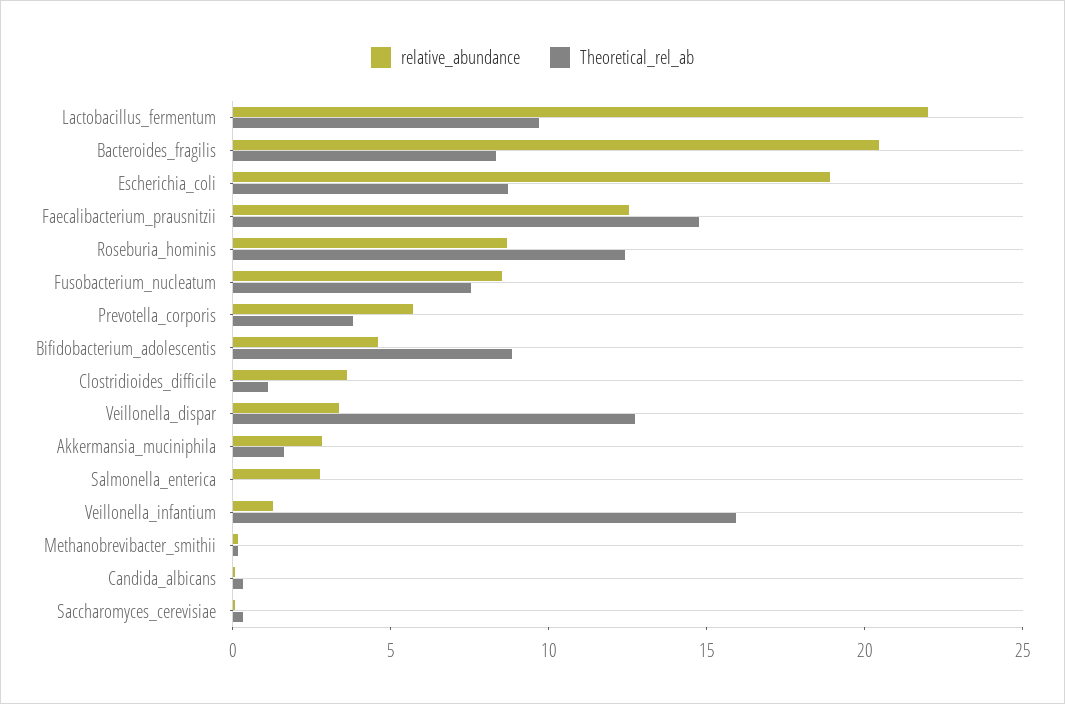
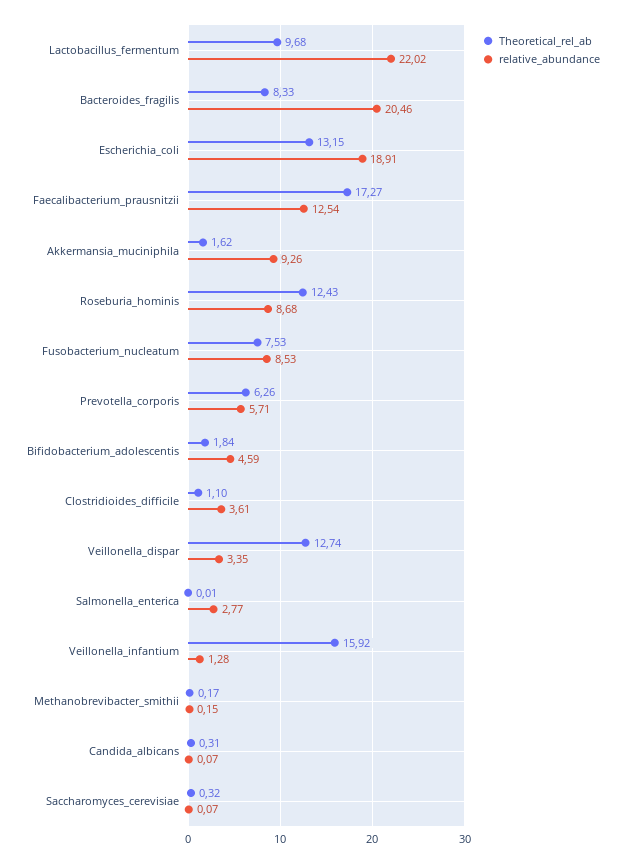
  {
    "relative_abundance": {
      "Lactobacillus_fermentum": 22.02,
      "Bacteroides_fragilis": 20.46,
      "Escherichia_coli": 18.91,
      "Faecalibacterium_prausnitzii": 12.54,
      "Roseburia_hominis": 8.68,
      "Fusobacterium_nucleatum": 8.53,
      "Prevotella_corporis": 5.71,
      "Bifidobacterium_adolescentis": 4.59,
      "Clostridioides_difficile": 3.61,
      "Veillonella_dispar": 3.35,
-     "Akkermansia_muciniphila": 3,
+     "Akkermansia_muciniphila": 9.26,
      "Salmonella_enterica": 2.77,
      "Veillonella_infantium": 1.28,
      "Methanobrevibacter_smithii": 0.15,
      "Candida_albicans": 0.07,
      "Saccharomyces_cerevisiae": 0.07
    },
    "Theoretical_rel_ab": {
      "Lactobacillus_fermentum": 9.68,
      "Bacteroides_fragilis": 8.33,
-     "Escherichia_coli": 9,
+     "Escherichia_coli": 13.15,
-     "Faecalibacterium_prausnitzii": 15,
+     "Faecalibacterium_prausnitzii": 17.27,
      "Roseburia_hominis": 12.43,
      "Fusobacterium_nucleatum": 7.53,
-     "Prevotella_corporis": 4,
+     "Prevotella_corporis": 6.26,
-     "Bifidobacterium_adolescentis": 9,
+     "Bifidobacterium_adolescentis": 1.84,
      "Clostridioides_difficile": 1.1,
      "Veillonella_dispar": 12.74,
      "Akkermansia_muciniphila": 1.62,
      "Salmonella_enterica": 0.01,
      "Veillonella_infantium": 15.92,
      "Methanobrevibacter_smithii": 0.17,
      "Candida_albicans": 0.31,
      "Saccharomyces_cerevisiae": 0.32
    }
  }

